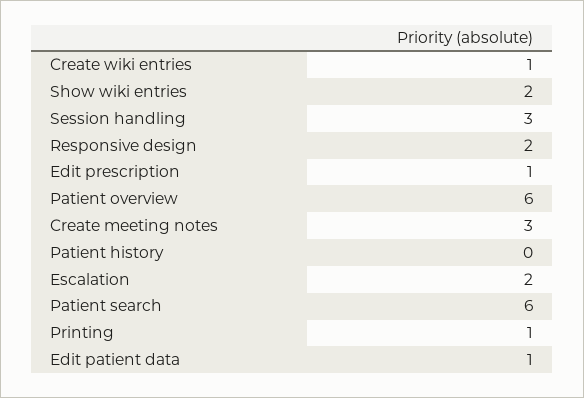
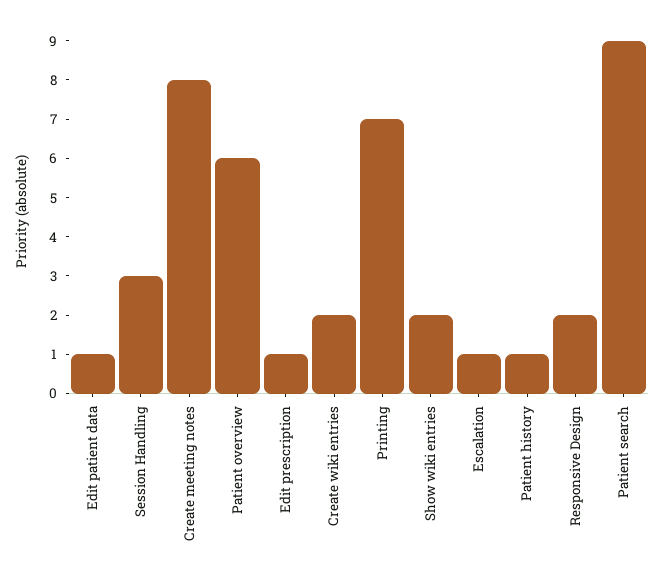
  {
-   "Create wiki entries": 1,
+   "Create wiki entries": 2,
    "Show wiki entries": 2,
    "Session handling": 3,
    "Responsive design": 2,
    "Edit prescription": 1,
    "Patient overview": 6,
-   "Create meeting notes": 3,
+   "Create meeting notes": 8,
-   "Patient history": 0,
+   "Patient history": 1,
-   "Escalation": 2,
+   "Escalation": 1,
-   "Patient search": 6,
+   "Patient search": 9,
-   "Printing": 1,
+   "Printing": 7,
    "Edit patient data": 1
  }

